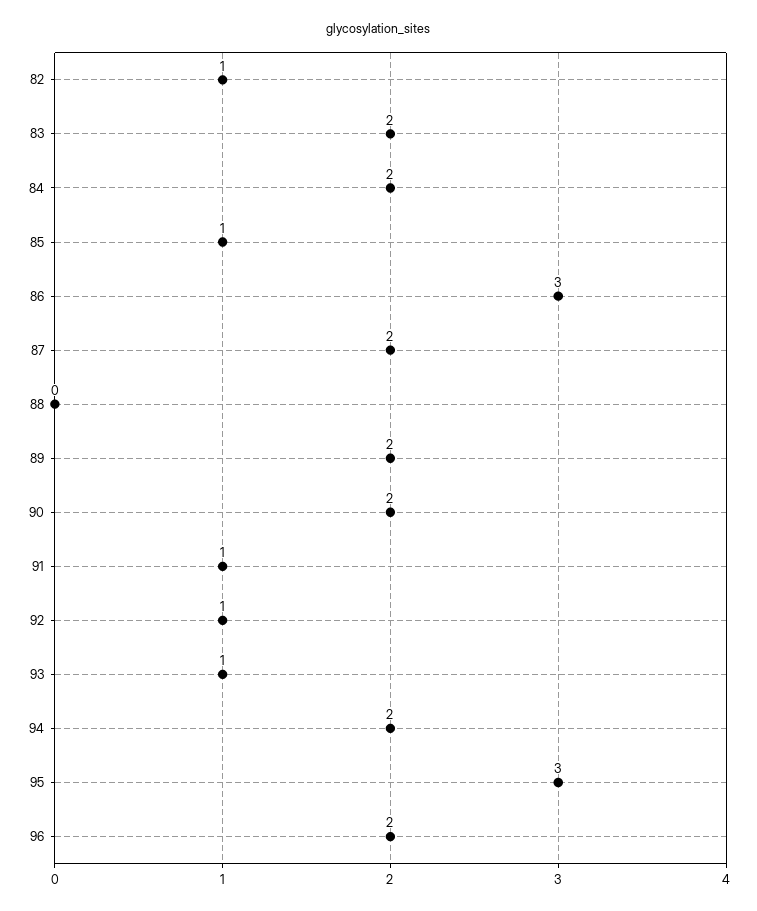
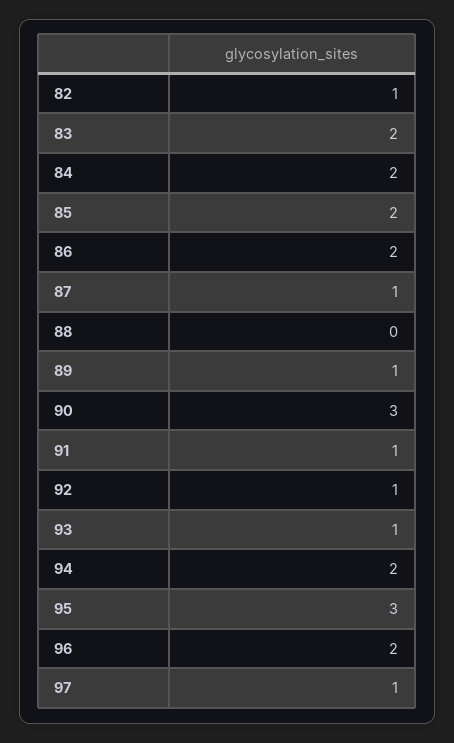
  {
    "82": 1,
    "83": 2,
    "84": 2,
-   "85": 1,
+   "85": 2,
-   "86": 3,
+   "86": 2,
-   "87": 2,
+   "87": 1,
    "88": 0,
-   "89": 2,
+   "89": 1,
-   "90": 2,
+   "90": 3,
    "91": 1,
    "92": 1,
    "93": 1,
    "94": 2,
    "95": 3,
-   "96": 2
+   "96": 2,
+   "97": 1
  }

